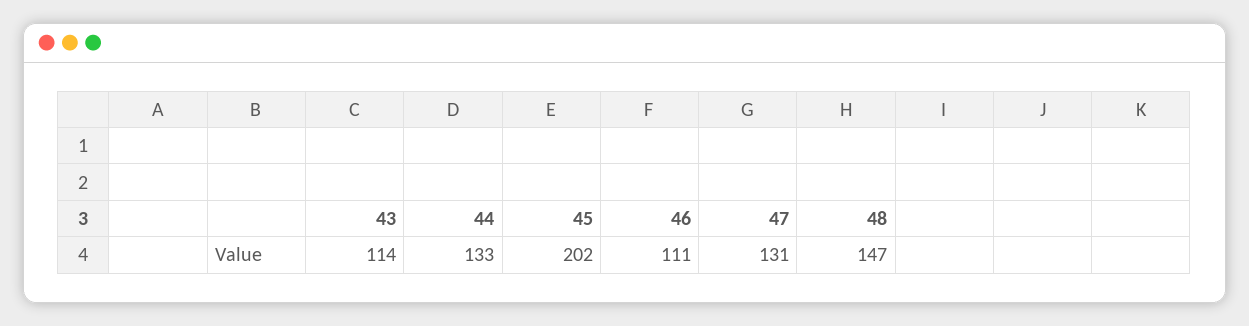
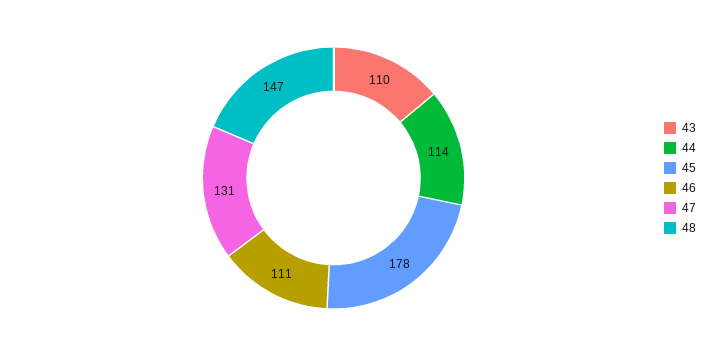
  {
-   "43": 114,
+   "43": 110,
-   "44": 133,
+   "44": 114,
-   "45": 202,
+   "45": 178,
    "46": 111,
    "47": 131,
    "48": 147
  }

